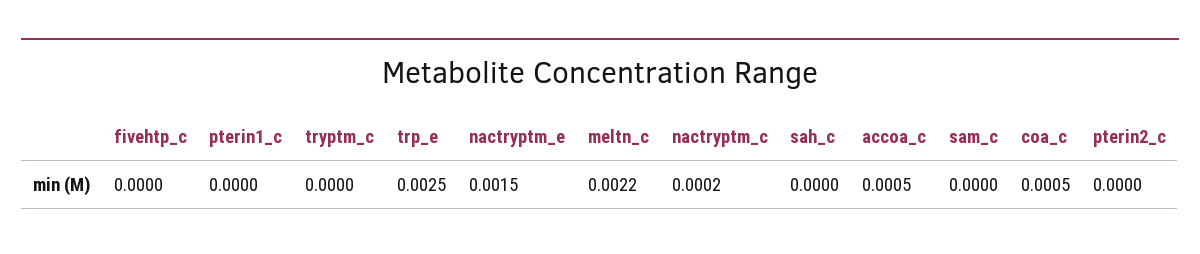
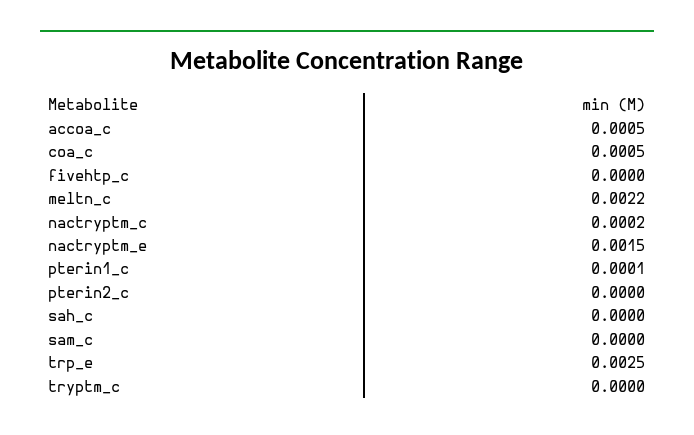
  {
    "fivehtp_c": 0,
-   "pterin1_c": 0,
+   "pterin1_c": 0.0001,
    "tryptm_c": 0,
    "trp_e": 0.0025,
    "nactryptm_e": 0.0015,
    "meltn_c": 0.0022,
    "nactryptm_c": 0.0002,
    "sah_c": 0,
    "accoa_c": 0.0005,
    "sam_c": 0,
    "coa_c": 0.0005,
    "pterin2_c": 0
  }

